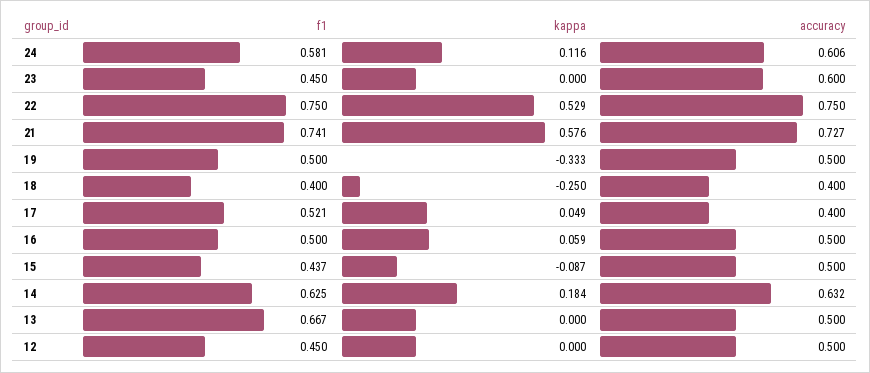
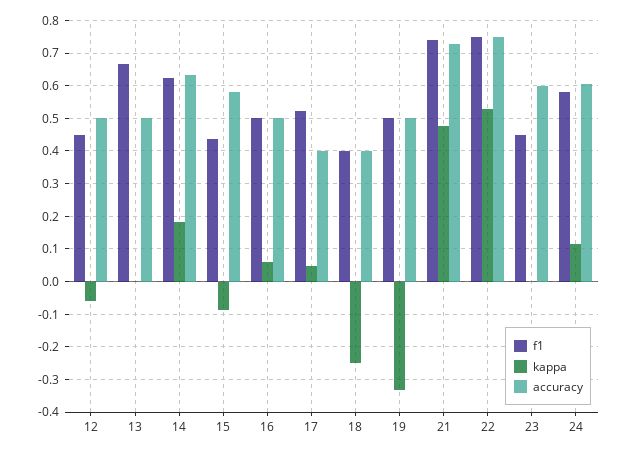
  {
    "f1": {
      "24": 0.581,
      "23": 0.45,
      "22": 0.75,
      "21": 0.741,
      "19": 0.5,
      "18": 0.4,
      "17": 0.521,
      "16": 0.5,
      "15": 0.437,
      "14": 0.625,
      "13": 0.667,
      "12": 0.45
    },
    "kappa": {
      "24": 0.116,
      "23": 0,
      "22": 0.529,
-     "21": 0.576,
+     "21": 0.48,
      "19": -0.333,
      "18": -0.25,
      "17": 0.049,
      "16": 0.059,
      "15": -0.087,
      "14": 0.184,
      "13": 0,
-     "12": 0
+     "12": -0.06
    },
    "accuracy": {
      "24": 0.606,
      "23": 0.6,
      "22": 0.75,
      "21": 0.727,
      "19": 0.5,
      "18": 0.4,
      "17": 0.4,
      "16": 0.5,
-     "15": 0.5,
+     "15": 0.58,
      "14": 0.632,
      "13": 0.5,
      "12": 0.5
    }
  }

